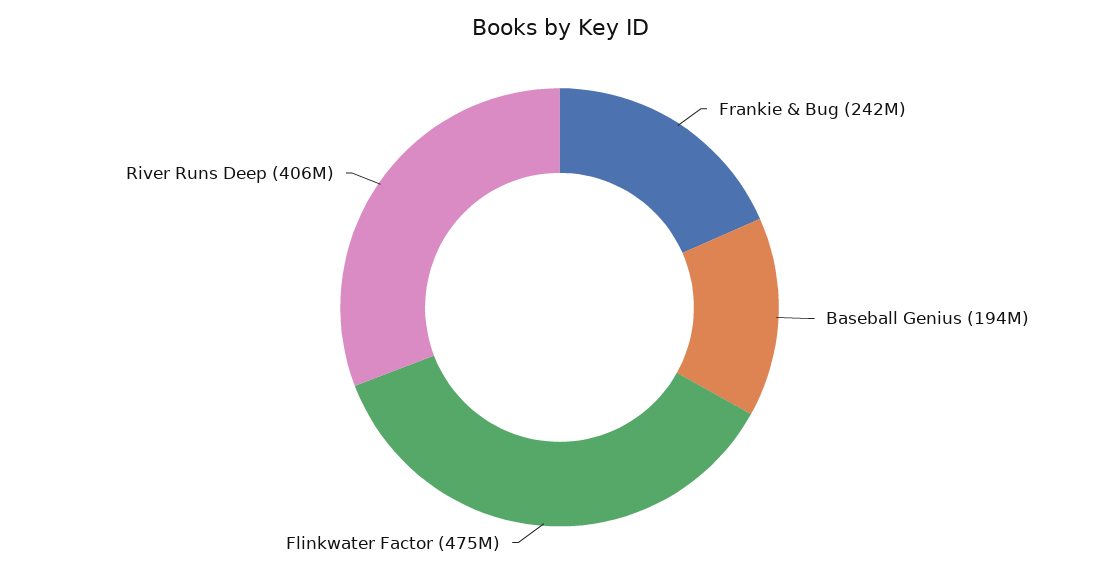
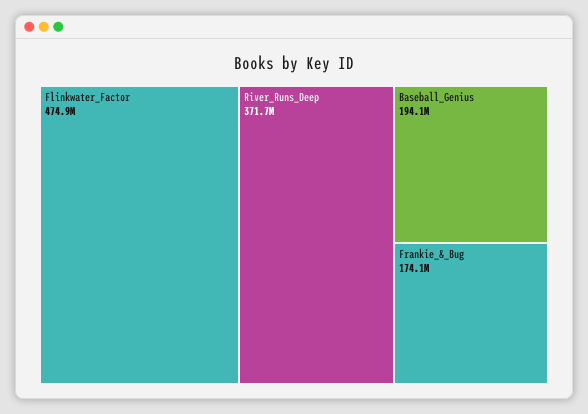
  {
-   "Frankie & Bug": 242000000,
+   "Frankie & Bug": 174100000,
    "Baseball Genius": 194100000,
    "Flinkwater Factor": 474900000,
-   "River Runs Deep": 406000000
+   "River Runs Deep": 371700000
  }

